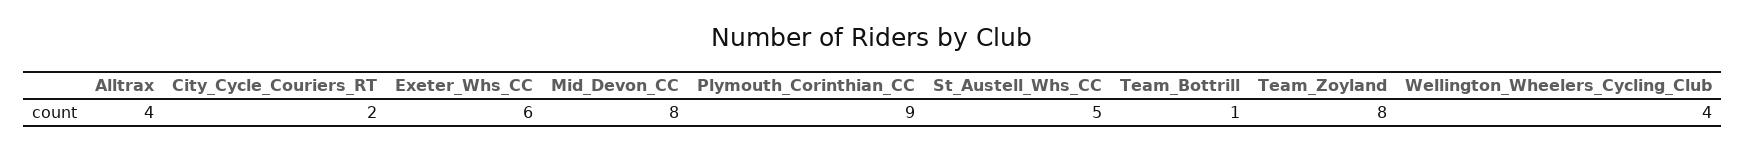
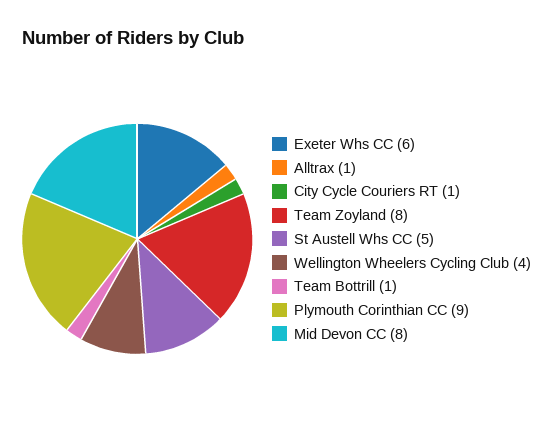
  {
-   "Alltrax": 4,
+   "Alltrax": 1,
-   "City_Cycle_Couriers_RT": 2,
+   "City_Cycle_Couriers_RT": 1,
    "Exeter_Whs_CC": 6,
    "Mid_Devon_CC": 8,
    "Plymouth_Corinthian_CC": 9,
    "St_Austell_Whs_CC": 5,
    "Team_Bottrill": 1,
    "Team_Zoyland": 8,
    "Wellington_Wheelers_Cycling_Club": 4
  }

